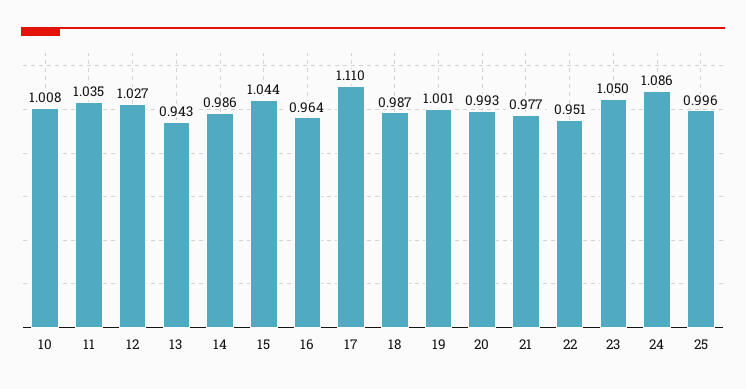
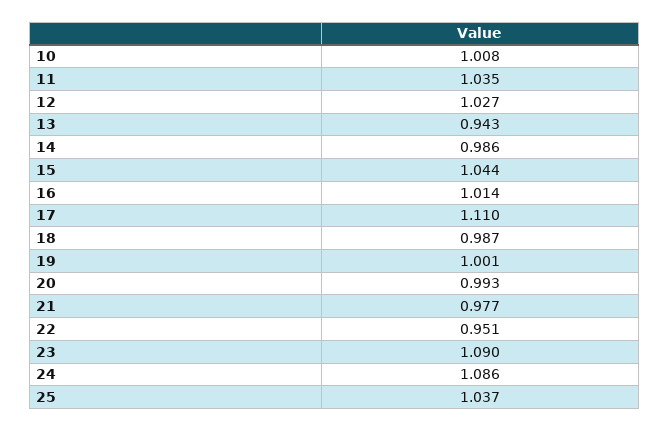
  {
    "10": 1.008,
    "11": 1.035,
    "12": 1.027,
    "13": 0.943,
    "14": 0.986,
    "15": 1.044,
-   "16": 0.964,
+   "16": 1.014,
    "17": 1.11,
    "18": 0.987,
    "19": 1.001,
    "20": 0.993,
    "21": 0.977,
    "22": 0.951,
-   "23": 1.05,
+   "23": 1.09,
    "24": 1.086,
-   "25": 0.996
+   "25": 1.037
  }

